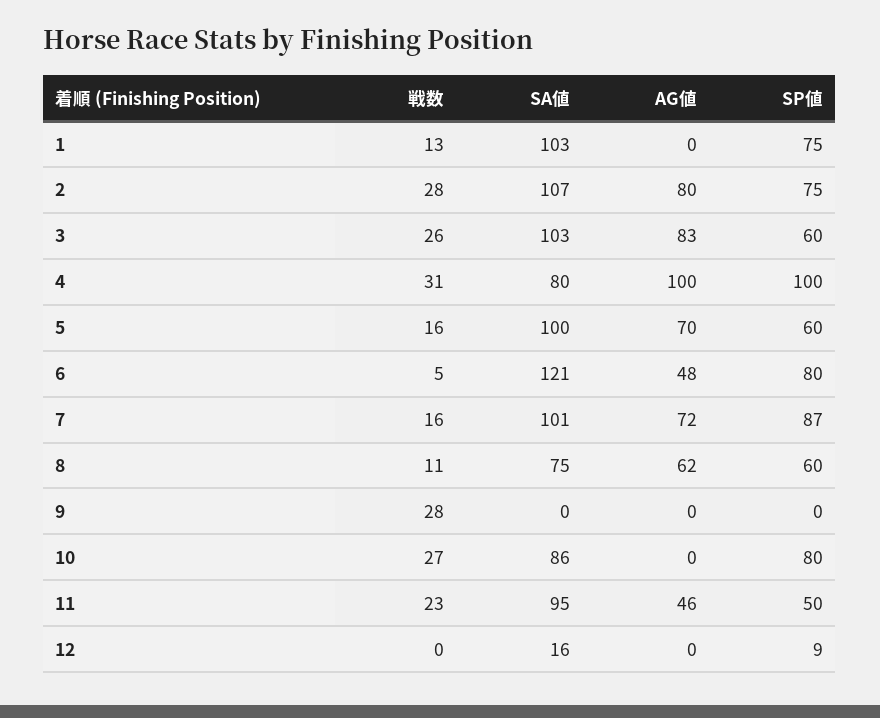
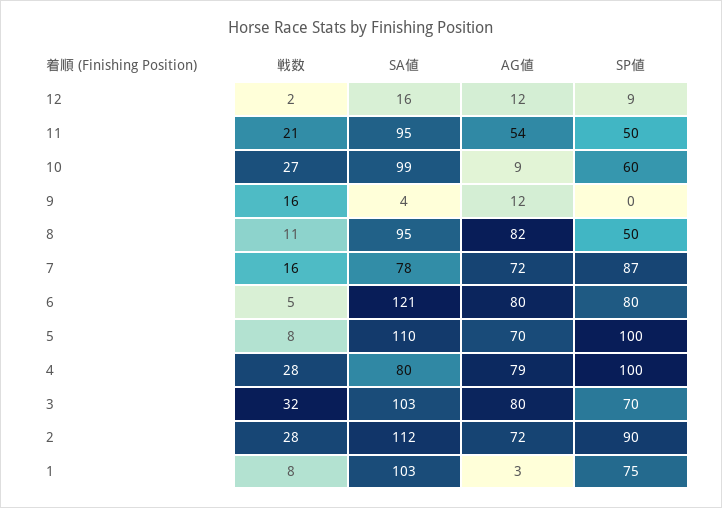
  {
    "戦数": {
-     "1": 13,
+     "1": 8,
      "2": 28,
-     "3": 26,
+     "3": 32,
-     "4": 31,
+     "4": 28,
-     "5": 16,
+     "5": 8,
      "6": 5,
      "7": 16,
      "8": 11,
-     "9": 28,
+     "9": 16,
      "10": 27,
-     "11": 23,
+     "11": 21,
-     "12": 0
+     "12": 2
    },
    "SA値": {
      "1": 103,
-     "2": 107,
+     "2": 112,
      "3": 103,
      "4": 80,
-     "5": 100,
+     "5": 110,
      "6": 121,
-     "7": 101,
+     "7": 78,
-     "8": 75,
+     "8": 95,
-     "9": 0,
+     "9": 4,
-     "10": 86,
+     "10": 99,
      "11": 95,
      "12": 16
    },
    "AG値": {
-     "1": 0,
+     "1": 3,
-     "2": 80,
+     "2": 72,
-     "3": 83,
+     "3": 80,
-     "4": 100,
+     "4": 79,
      "5": 70,
-     "6": 48,
+     "6": 80,
      "7": 72,
-     "8": 62,
+     "8": 82,
-     "9": 0,
+     "9": 12,
-     "10": 0,
+     "10": 9,
-     "11": 46,
+     "11": 54,
-     "12": 0
+     "12": 12
    },
    "SP値": {
      "1": 75,
-     "2": 75,
+     "2": 90,
-     "3": 60,
+     "3": 70,
      "4": 100,
-     "5": 60,
+     "5": 100,
      "6": 80,
      "7": 87,
-     "8": 60,
+     "8": 50,
      "9": 0,
-     "10": 80,
+     "10": 60,
      "11": 50,
      "12": 9
    }
  }

